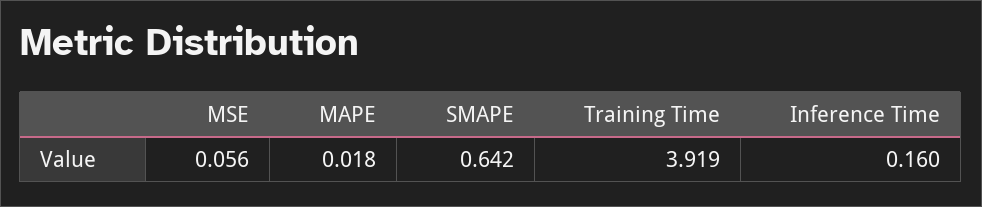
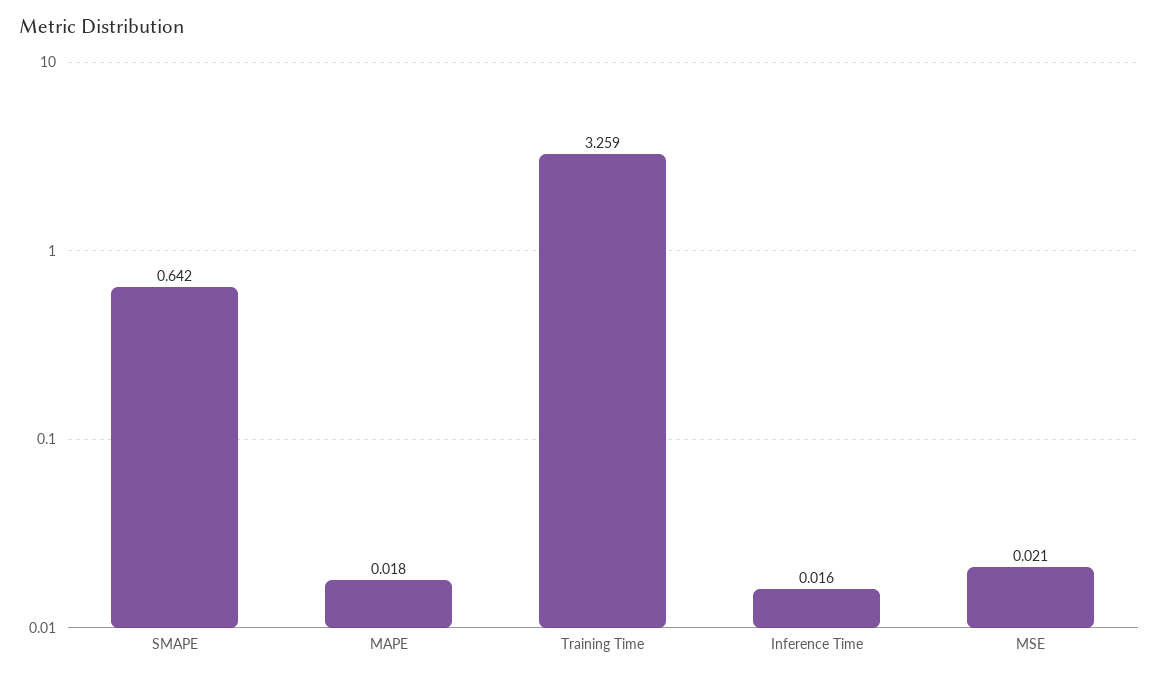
  {
-   "MSE": 0.056,
+   "MSE": 0.021,
    "MAPE": 0.018,
    "SMAPE": 0.642,
-   "Training Time": 3.919,
+   "Training Time": 3.259,
-   "Inference Time": 0.16
+   "Inference Time": 0.016
  }

